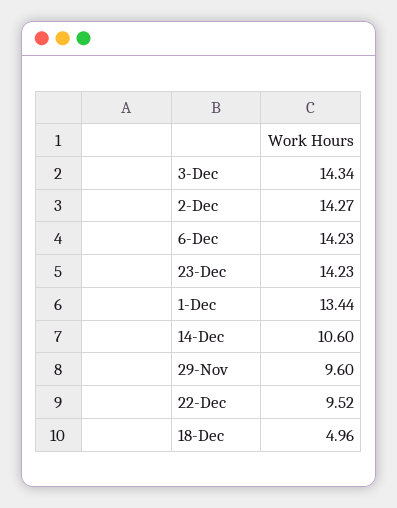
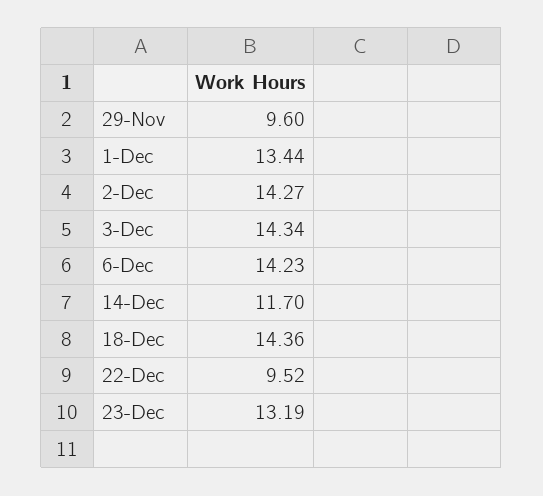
  {
    "3-Dec": 14.34,
    "2-Dec": 14.27,
    "6-Dec": 14.23,
-   "23-Dec": 14.23,
+   "23-Dec": 13.19,
    "1-Dec": 13.44,
-   "14-Dec": 10.6,
+   "14-Dec": 11.7,
    "29-Nov": 9.6,
    "22-Dec": 9.52,
-   "18-Dec": 4.96
+   "18-Dec": 14.36
  }

